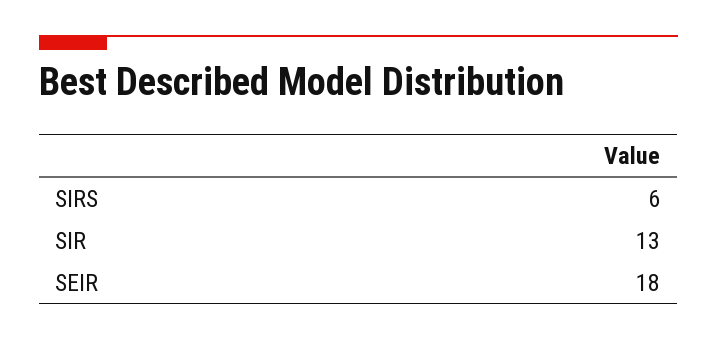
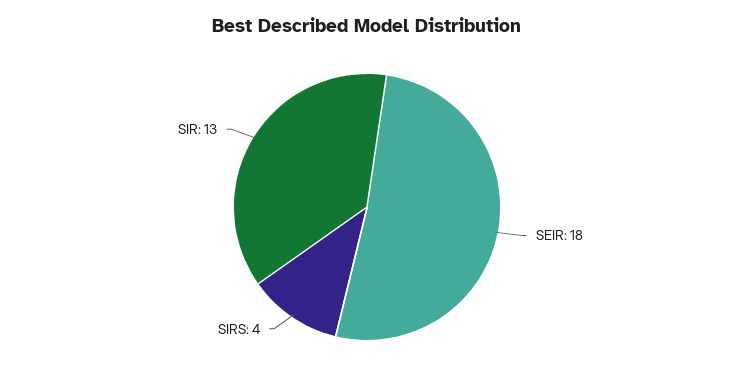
  {
-   "SIRS": 6,
+   "SIRS": 4,
    "SIR": 13,
    "SEIR": 18
  }

